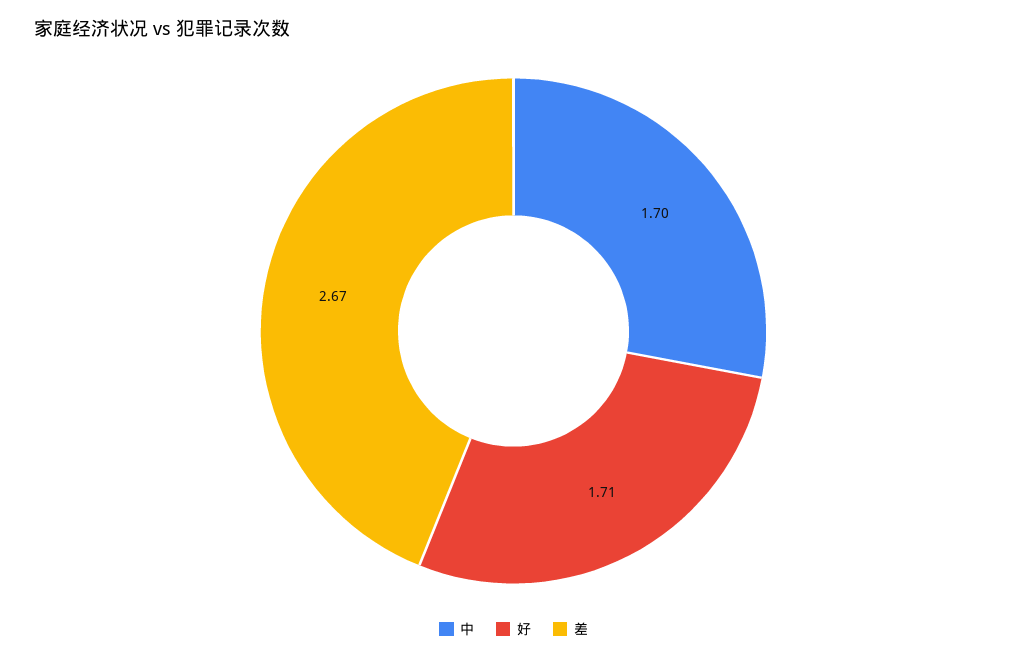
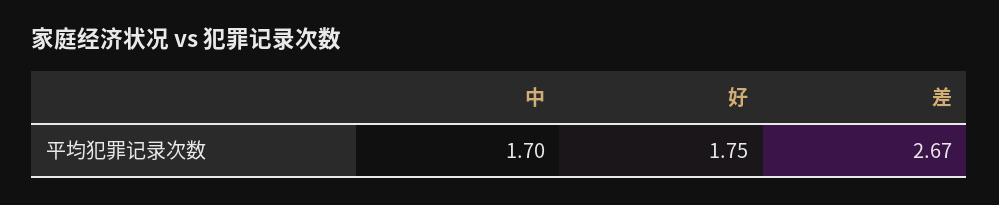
  {
    "中": 1.7,
-   "好": 1.71,
+   "好": 1.75,
    "差": 2.67
  }

